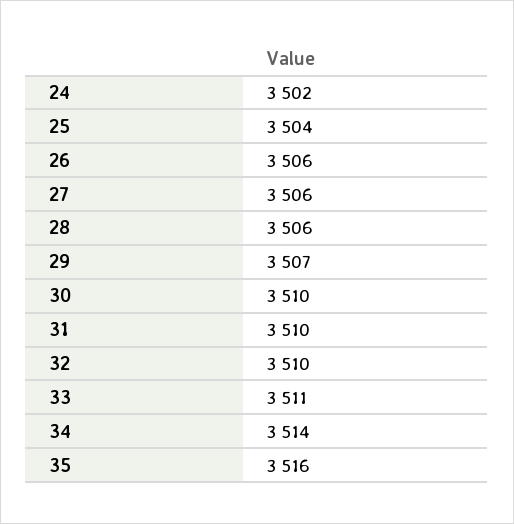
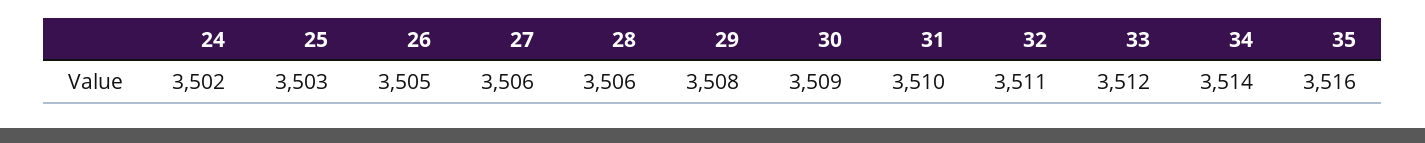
  {
    "24": 3502,
-   "25": 3504,
+   "25": 3503,
-   "26": 3506,
+   "26": 3505,
    "27": 3506,
    "28": 3506,
-   "29": 3507,
+   "29": 3508,
-   "30": 3510,
+   "30": 3509,
    "31": 3510,
-   "32": 3510,
+   "32": 3511,
-   "33": 3511,
+   "33": 3512,
    "34": 3514,
    "35": 3516
  }

